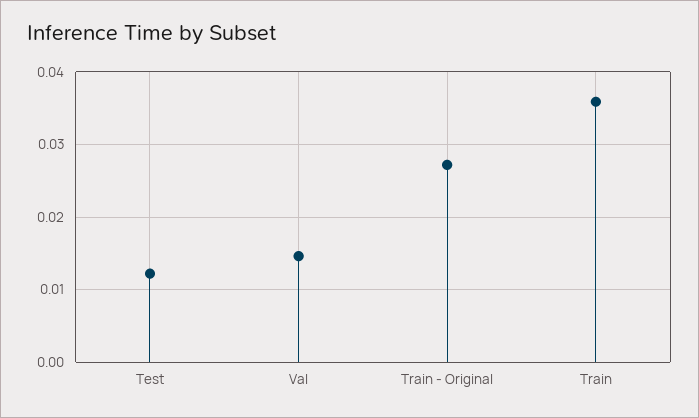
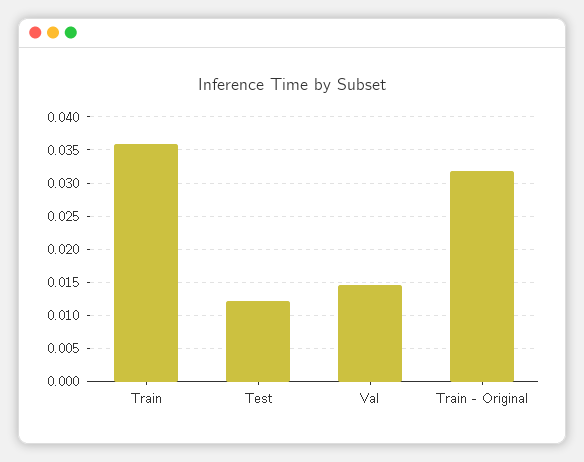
  {
    "Test": 0.012,
    "Val": 0.015,
-   "Train - Original": 0.027,
+   "Train - Original": 0.032,
    "Train": 0.036
  }

